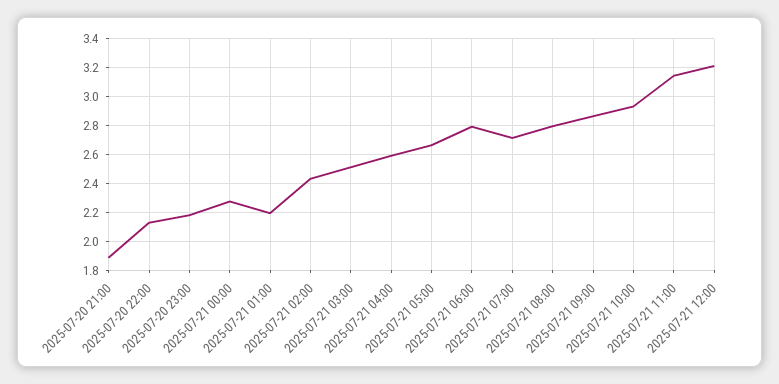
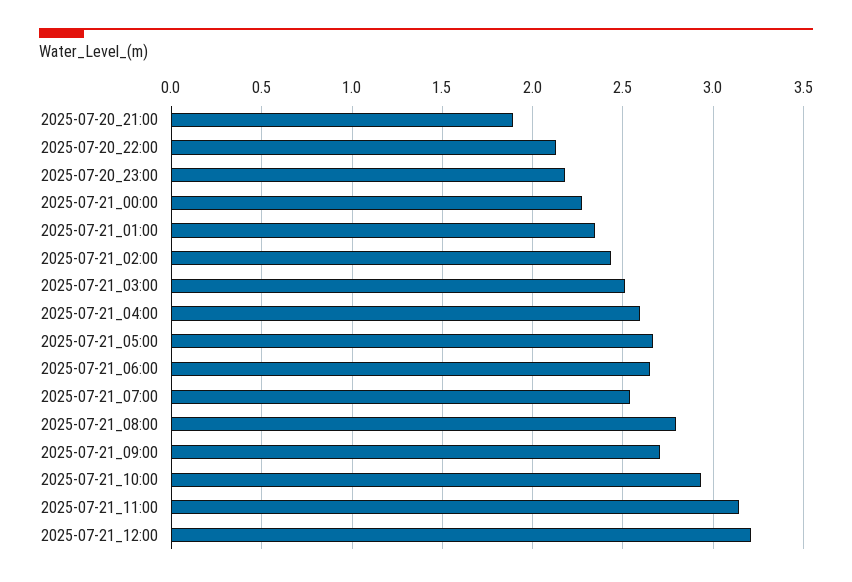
  {
    "2025-07-20 21:00": 1.9,
    "2025-07-20 22:00": 2.15,
    "2025-07-20 23:00": 2.2,
    "2025-07-21 00:00": 2.3,
-   "2025-07-21 01:00": 2.2,
+   "2025-07-21 01:00": 2.35,
    "2025-07-21 02:00": 2.45,
    "2025-07-21 03:00": 2.5,
    "2025-07-21 04:00": 2.6,
    "2025-07-21 05:00": 2.65,
-   "2025-07-21 06:00": 2.8,
+   "2025-07-21 06:00": 2.65,
-   "2025-07-21 07:00": 2.7,
+   "2025-07-21 07:00": 2.55,
    "2025-07-21 08:00": 2.8,
-   "2025-07-21 09:00": 2.85,
+   "2025-07-21 09:00": 2.7,
    "2025-07-21 10:00": 2.95,
    "2025-07-21 11:00": 3.15,
    "2025-07-21 12:00": 3.2
  }

